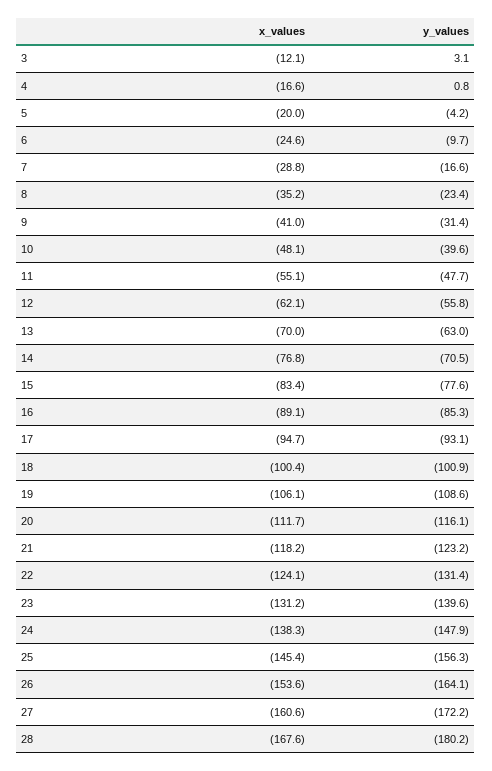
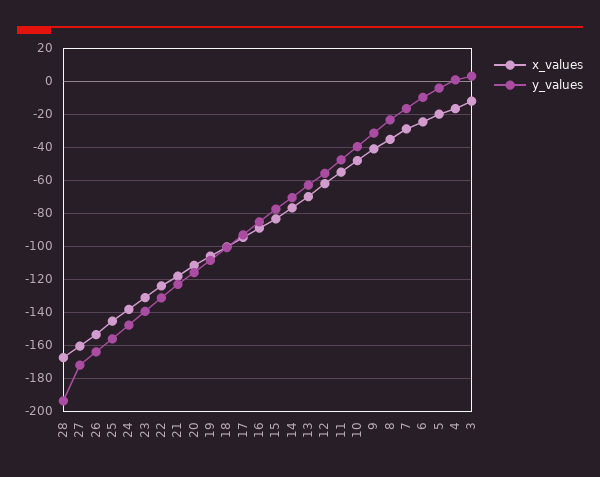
  {
    "x_values": {
      "3": -12.1,
      "4": -16.6,
      "5": -20,
      "6": -24.6,
      "7": -28.8,
      "8": -35.2,
      "9": -41,
      "10": -48.1,
      "11": -55.1,
      "12": -62.1,
      "13": -70,
      "14": -76.8,
      "15": -83.4,
      "16": -89.1,
      "17": -94.7,
      "18": -100.4,
      "19": -106.1,
      "20": -111.7,
      "21": -118.2,
      "22": -124.1,
      "23": -131.2,
      "24": -138.3,
      "25": -145.4,
      "26": -153.6,
      "27": -160.6,
      "28": -167.6
    },
    "y_values": {
      "3": 3.1,
      "4": 0.8,
      "5": -4.2,
      "6": -9.7,
      "7": -16.6,
      "8": -23.4,
      "9": -31.4,
      "10": -39.6,
      "11": -47.7,
      "12": -55.8,
      "13": -63,
      "14": -70.5,
      "15": -77.6,
      "16": -85.3,
      "17": -93.1,
      "18": -100.9,
      "19": -108.6,
      "20": -116.1,
      "21": -123.2,
      "22": -131.4,
      "23": -139.6,
      "24": -147.9,
      "25": -156.3,
      "26": -164.1,
      "27": -172.2,
-     "28": -180.2
+     "28": -195
    }
  }

